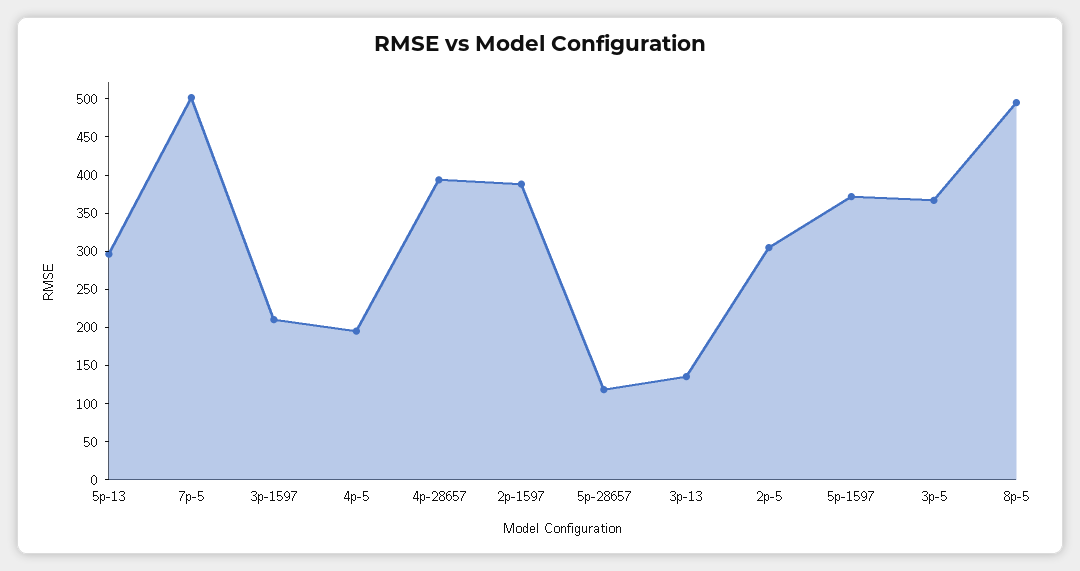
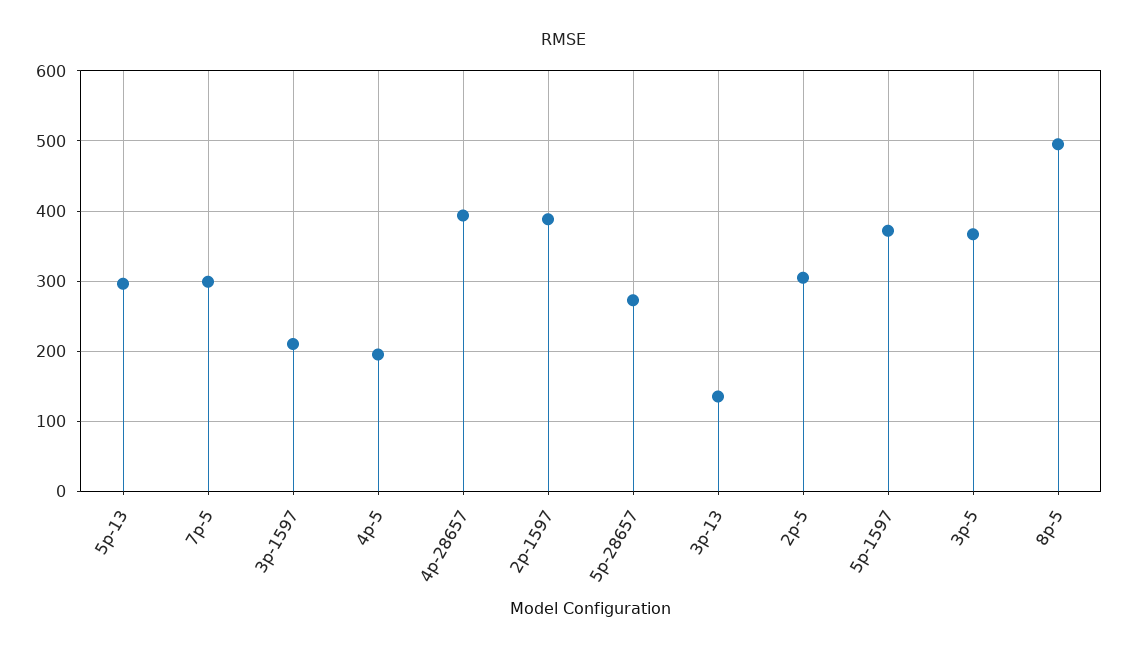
  {
    "5p-13": 300,
-   "7p-5": 500,
+   "7p-5": 300,
    "3p-1597": 210,
    "4p-5": 200,
    "4p-28657": 390,
    "2p-1597": 390,
-   "5p-28657": 125,
+   "5p-28657": 270,
    "3p-13": 140,
    "2p-5": 300,
    "5p-1597": 370,
    "3p-5": 370,
    "8p-5": 500
  }

